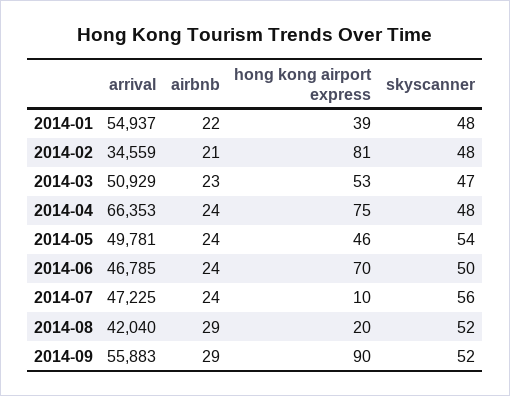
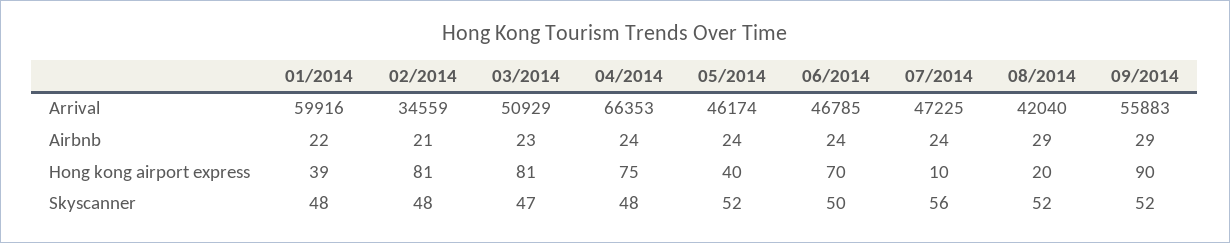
  {
    "arrival": {
-     "2014-01": 54937,
+     "2014-01": 59916,
      "2014-02": 34559,
      "2014-03": 50929,
      "2014-04": 66353,
-     "2014-05": 49781,
+     "2014-05": 46174,
      "2014-06": 46785,
      "2014-07": 47225,
      "2014-08": 42040,
      "2014-09": 55883
    },
    "airbnb": {
      "2014-01": 22,
      "2014-02": 21,
      "2014-03": 23,
      "2014-04": 24,
      "2014-05": 24,
      "2014-06": 24,
      "2014-07": 24,
      "2014-08": 29,
      "2014-09": 29
    },
    "hong kong airport express": {
      "2014-01": 39,
      "2014-02": 81,
-     "2014-03": 53,
+     "2014-03": 81,
      "2014-04": 75,
-     "2014-05": 46,
+     "2014-05": 40,
      "2014-06": 70,
      "2014-07": 10,
      "2014-08": 20,
      "2014-09": 90
    },
    "skyscanner": {
      "2014-01": 48,
      "2014-02": 48,
      "2014-03": 47,
      "2014-04": 48,
-     "2014-05": 54,
+     "2014-05": 52,
      "2014-06": 50,
      "2014-07": 56,
      "2014-08": 52,
      "2014-09": 52
    }
  }

